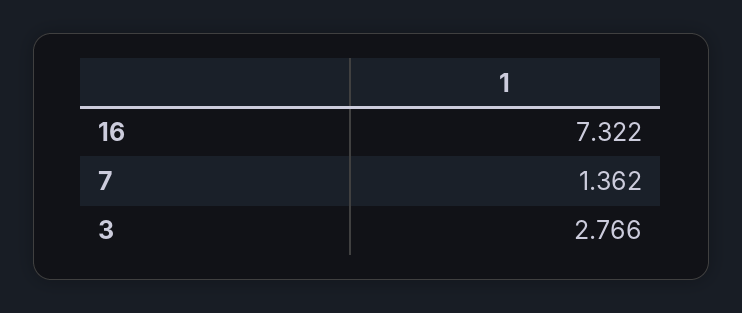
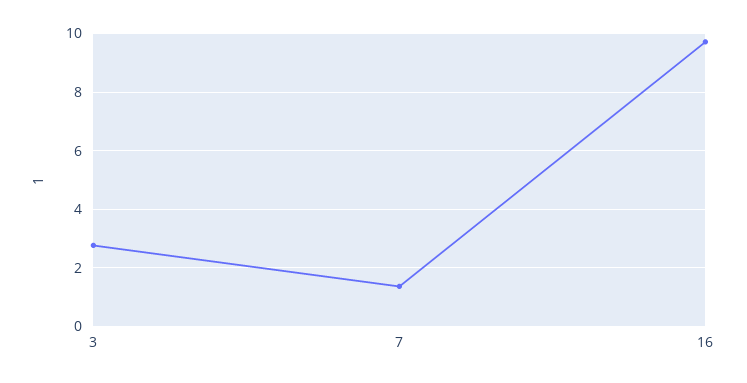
  {
-   "16": 7.322,
+   "16": 9.75,
    "7": 1.362,
    "3": 2.766
  }

